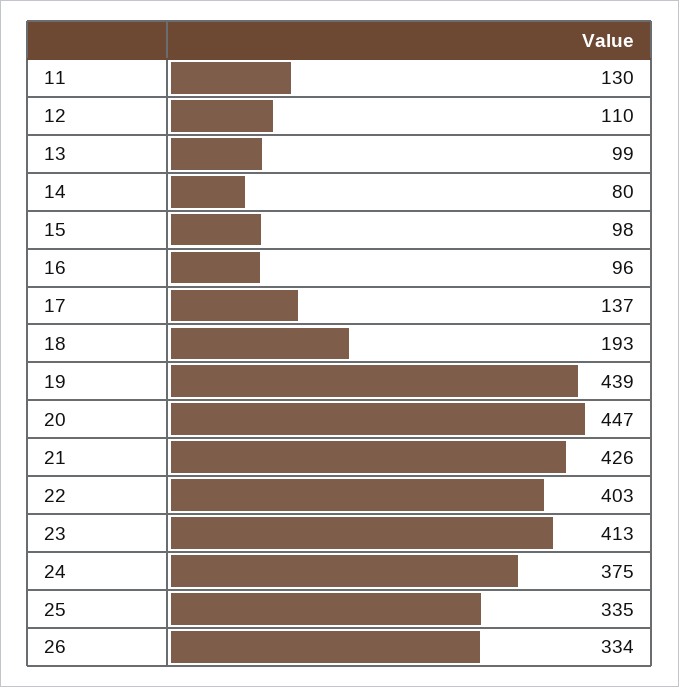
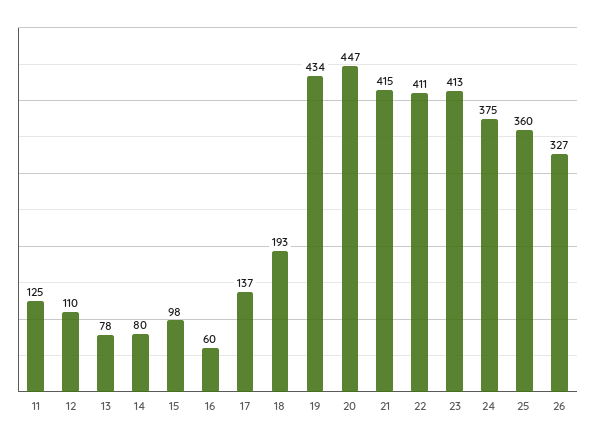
  {
-   "11": 130,
+   "11": 125,
    "12": 110,
-   "13": 99,
+   "13": 78,
    "14": 80,
    "15": 98,
-   "16": 96,
+   "16": 60,
    "17": 137,
    "18": 193,
-   "19": 439,
+   "19": 434,
    "20": 447,
-   "21": 426,
+   "21": 415,
-   "22": 403,
+   "22": 411,
    "23": 413,
    "24": 375,
-   "25": 335,
+   "25": 360,
-   "26": 334
+   "26": 327
  }

